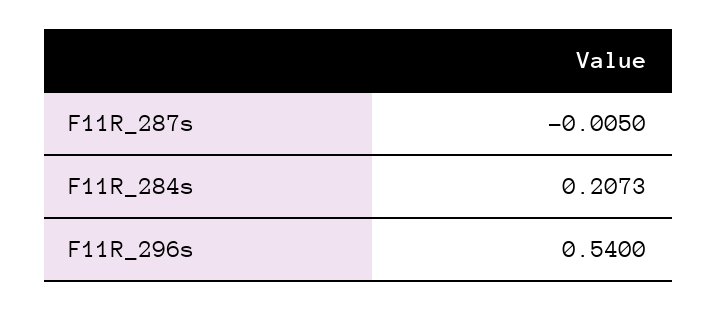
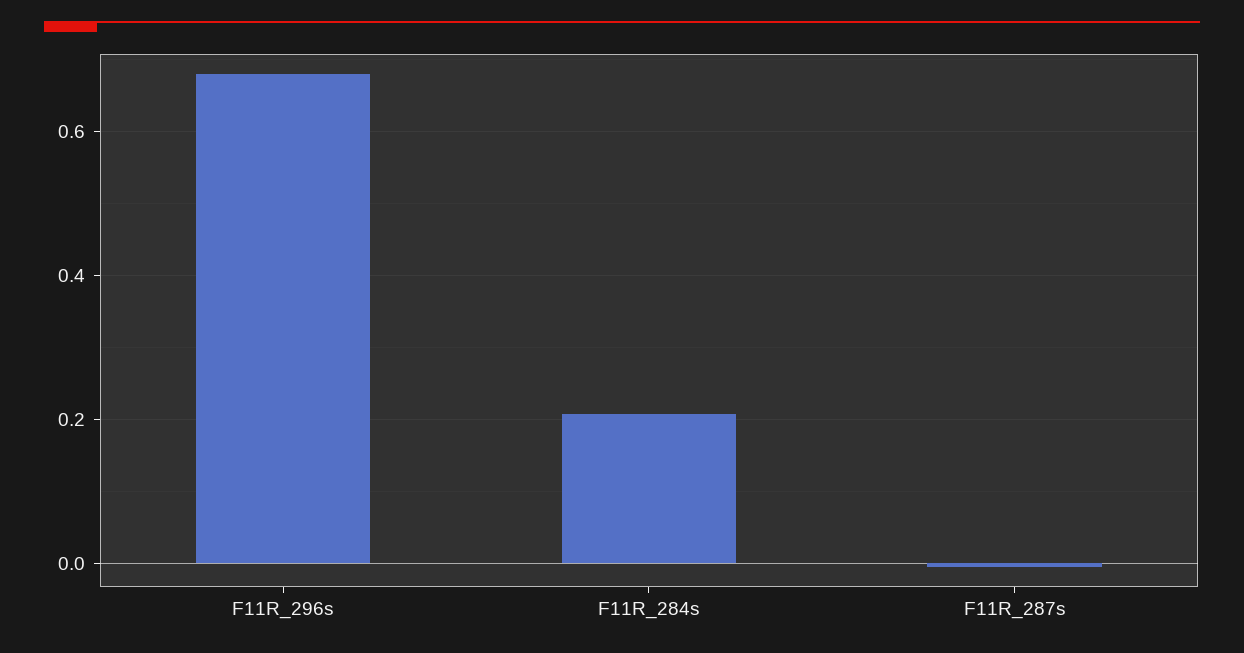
  {
    "F11R_287s": -0.005,
    "F11R_284s": 0.2073,
-   "F11R_296s": 0.54
+   "F11R_296s": 0.68
  }

